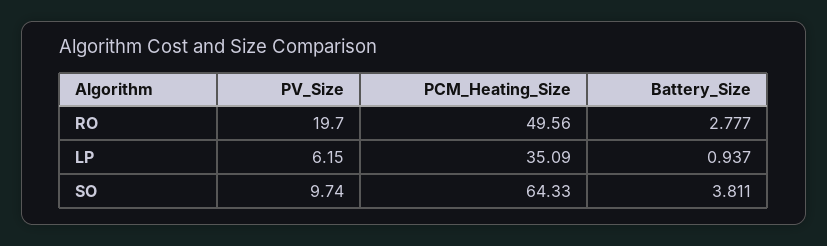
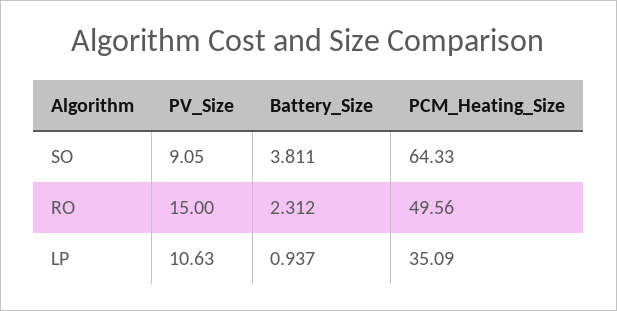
  {
    "PV_Size": {
-     "RO": 19.7,
+     "RO": 15,
-     "LP": 6.15,
+     "LP": 10.63,
-     "SO": 9.74
+     "SO": 9.05
    },
    "PCM_Heating_Size": {
      "RO": 49.56,
      "LP": 35.09,
      "SO": 64.33
    },
    "Battery_Size": {
-     "RO": 2.777,
+     "RO": 2.312,
      "LP": 0.937,
      "SO": 3.811
    }
  }

